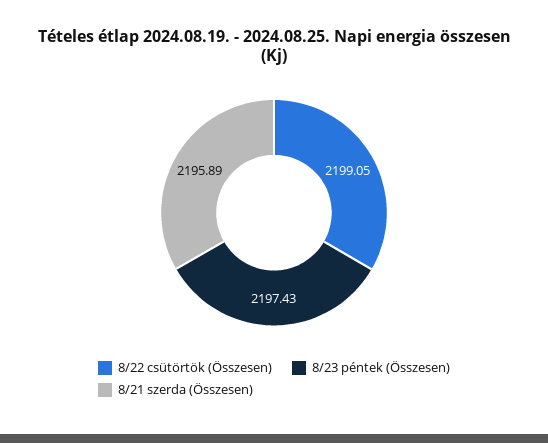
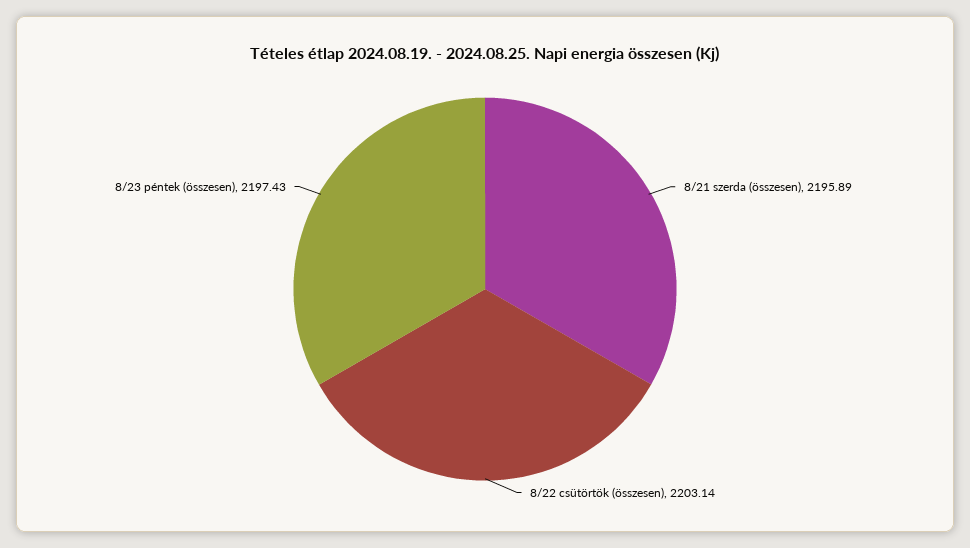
  {
-   "8/22 csütörtök (Összesen)": 2199.05,
+   "8/22 csütörtök (Összesen)": 2203.14,
    "8/23 péntek (Összesen)": 2197.43,
    "8/21 szerda (Összesen)": 2195.89
  }

